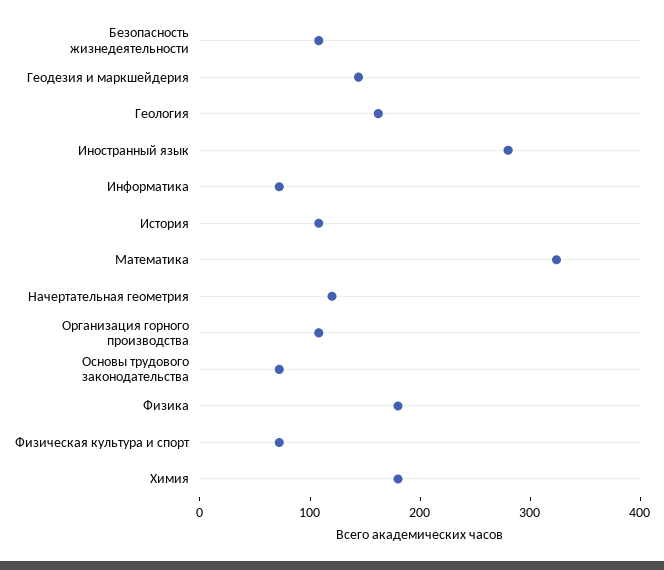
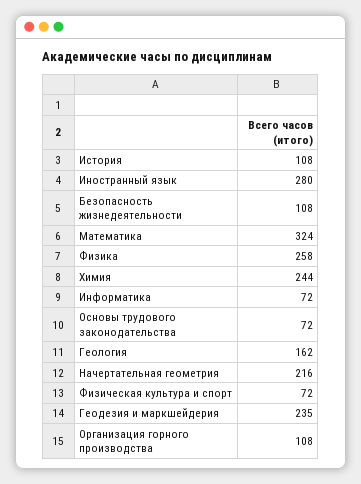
  {
    "Безопасность жизнедеятельности": 108,
-   "Геодезия и маркшейдерия": 140,
+   "Геодезия и маркшейдерия": 235,
    "Геология": 162,
    "Иностранный язык": 280,
    "Информатика": 72,
    "История": 108,
    "Математика": 324,
-   "Начертательная геометрия": 120,
+   "Начертательная геометрия": 216,
    "Организация горного производства": 108,
    "Основы трудового законодательства": 72,
-   "Физика": 180,
+   "Физика": 258,
    "Физическая культура и спорт": 72,
-   "Химия": 180
+   "Химия": 244
  }

